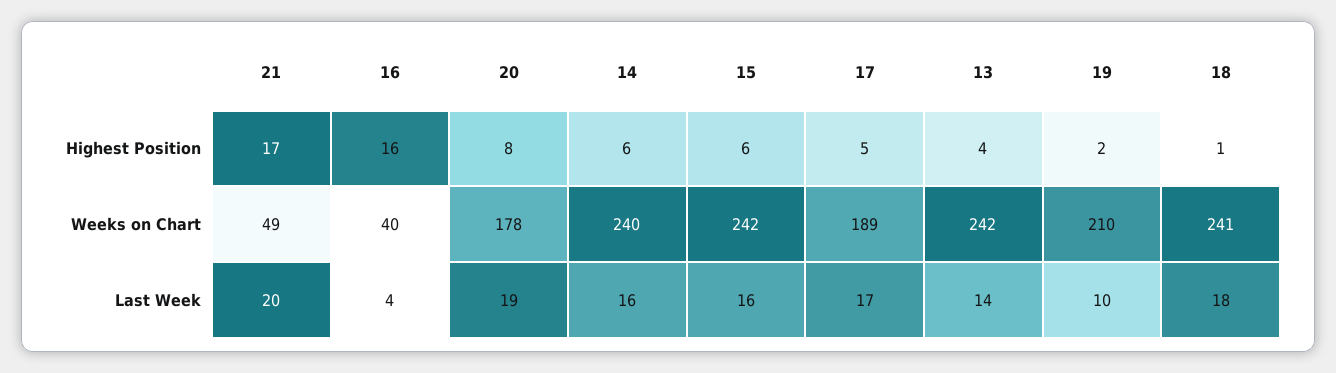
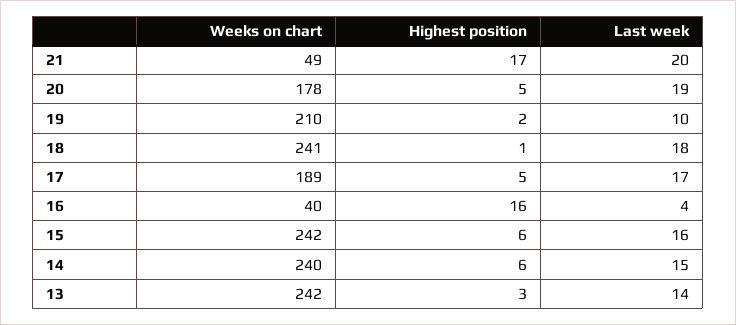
  {
    "21": {
      "Highest Position": 17,
      "Weeks on Chart": 49,
      "Last Week": 20
    },
    "16": {
      "Highest Position": 16,
      "Weeks on Chart": 40,
      "Last Week": 4
    },
    "20": {
-     "Highest Position": 8,
+     "Highest Position": 5,
      "Weeks on Chart": 178,
      "Last Week": 19
    },
    "14": {
      "Highest Position": 6,
      "Weeks on Chart": 240,
-     "Last Week": 16
+     "Last Week": 15
    },
    "15": {
      "Highest Position": 6,
      "Weeks on Chart": 242,
      "Last Week": 16
    },
    "17": {
      "Highest Position": 5,
      "Weeks on Chart": 189,
      "Last Week": 17
    },
    "13": {
-     "Highest Position": 4,
+     "Highest Position": 3,
      "Weeks on Chart": 242,
      "Last Week": 14
    },
    "19": {
      "Highest Position": 2,
      "Weeks on Chart": 210,
      "Last Week": 10
    },
    "18": {
      "Highest Position": 1,
      "Weeks on Chart": 241,
      "Last Week": 18
    }
  }

